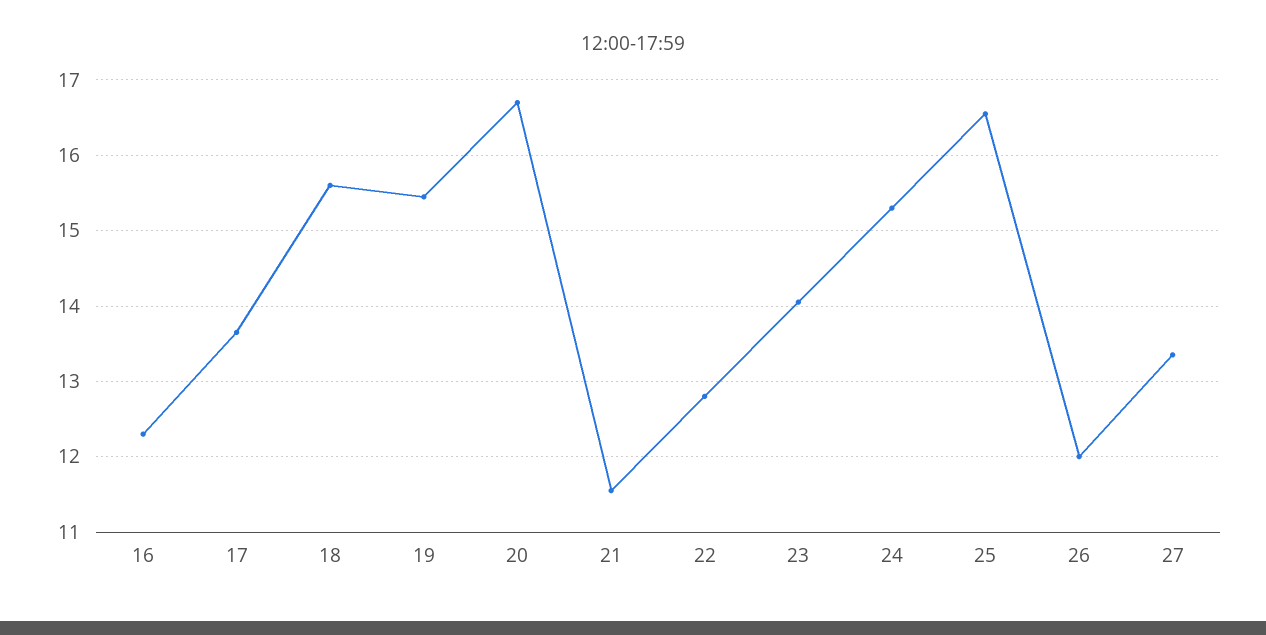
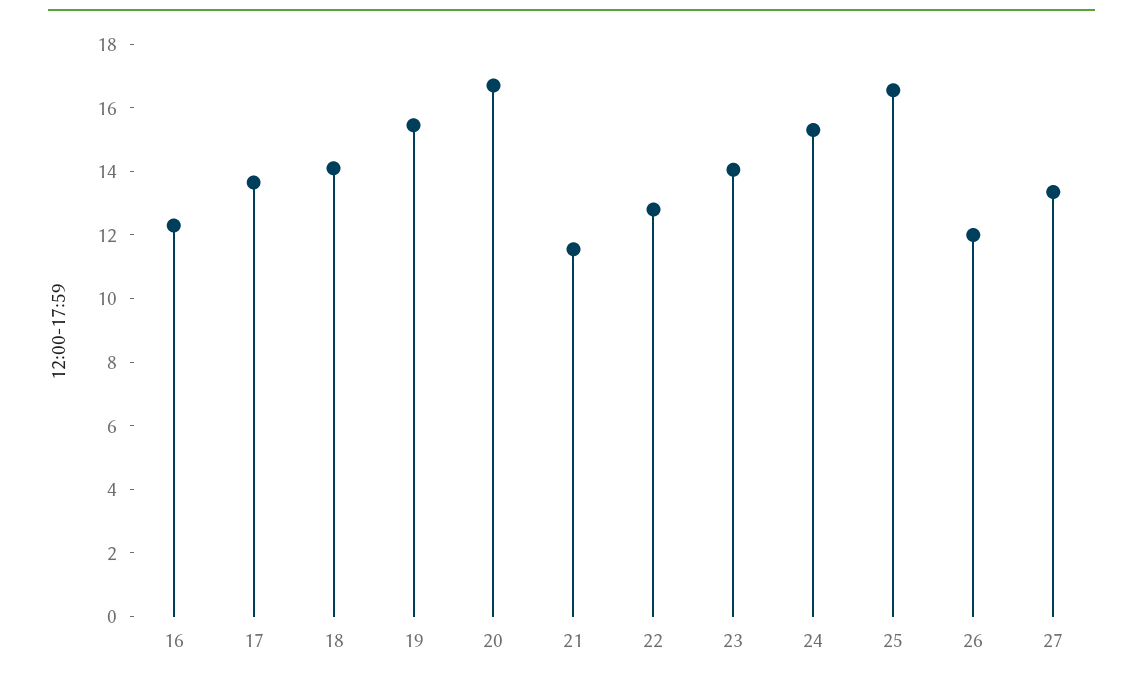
  {
    "16": 12.3,
    "17": 13.7,
-   "18": 15.6,
+   "18": 14,
    "19": 15.5,
    "20": 16.7,
    "21": 11.6,
    "22": 12.8,
    "23": 14.1,
    "24": 15.3,
    "25": 16.6,
    "26": 12,
    "27": 13.4
  }

